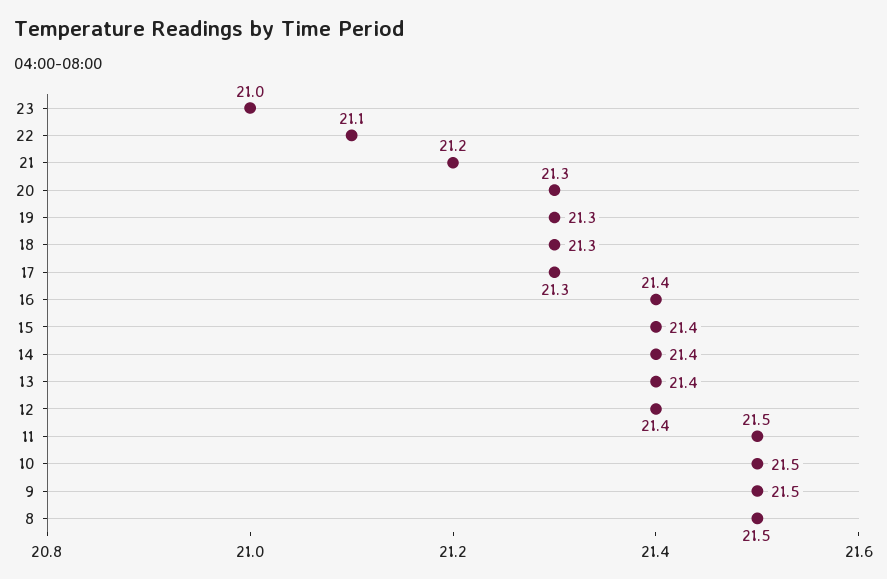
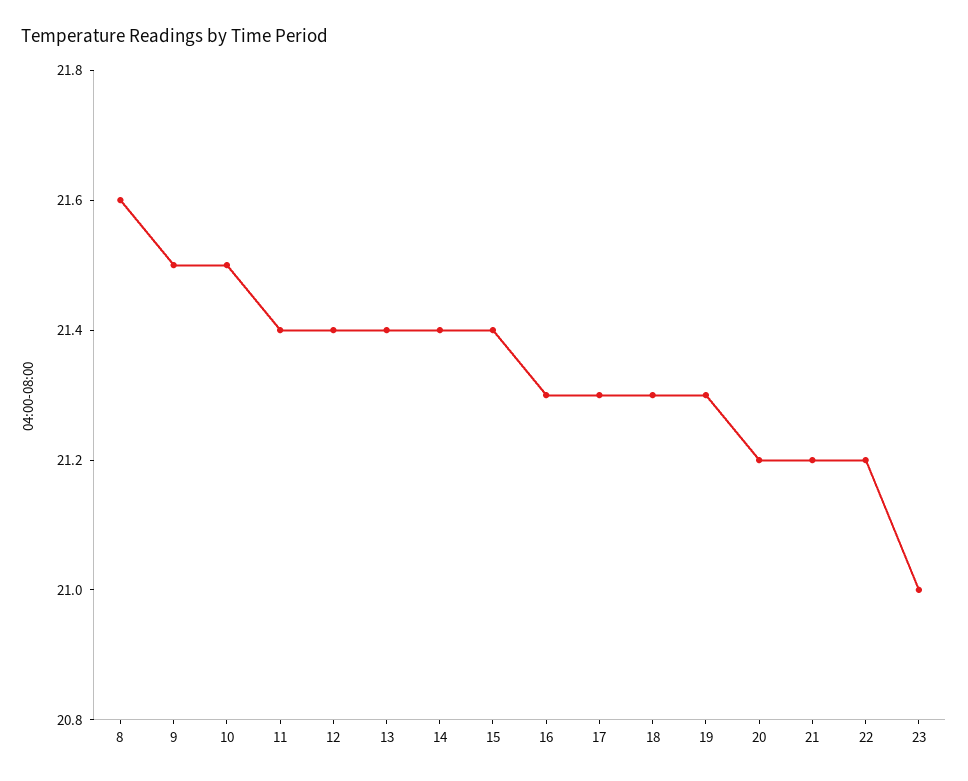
  {
    "23": 21,
-   "22": 21.1,
+   "22": 21.2,
    "21": 21.2,
-   "20": 21.3,
+   "20": 21.2,
    "19": 21.3,
    "18": 21.3,
    "17": 21.3,
-   "16": 21.4,
+   "16": 21.3,
    "15": 21.4,
    "14": 21.4,
    "13": 21.4,
    "12": 21.4,
-   "11": 21.5,
+   "11": 21.4,
    "10": 21.5,
    "9": 21.5,
-   "8": 21.5
+   "8": 21.6
  }

